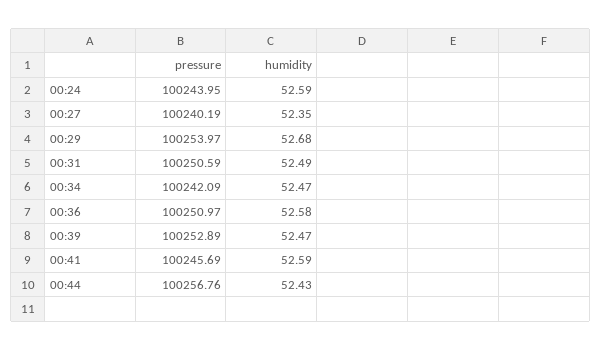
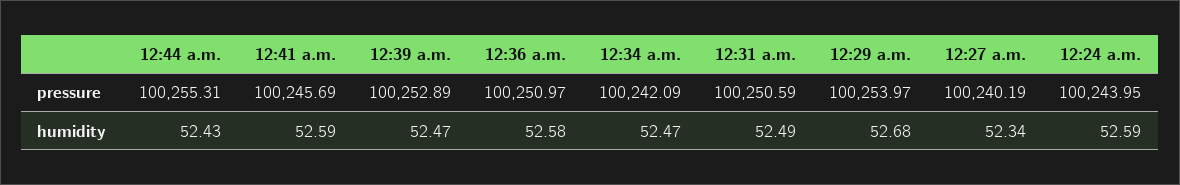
  {
    "pressure": {
      "00:24": 100243.95,
      "00:27": 100240.19,
      "00:29": 100253.97,
      "00:31": 100250.59,
      "00:34": 100242.09,
      "00:36": 100250.97,
      "00:39": 100252.89,
      "00:41": 100245.69,
-     "00:44": 100256.76
+     "00:44": 100255.31
    },
    "humidity": {
      "00:24": 52.59,
-     "00:27": 52.35,
+     "00:27": 52.34,
      "00:29": 52.68,
      "00:31": 52.49,
      "00:34": 52.47,
      "00:36": 52.58,
      "00:39": 52.47,
      "00:41": 52.59,
      "00:44": 52.43
    }
  }

